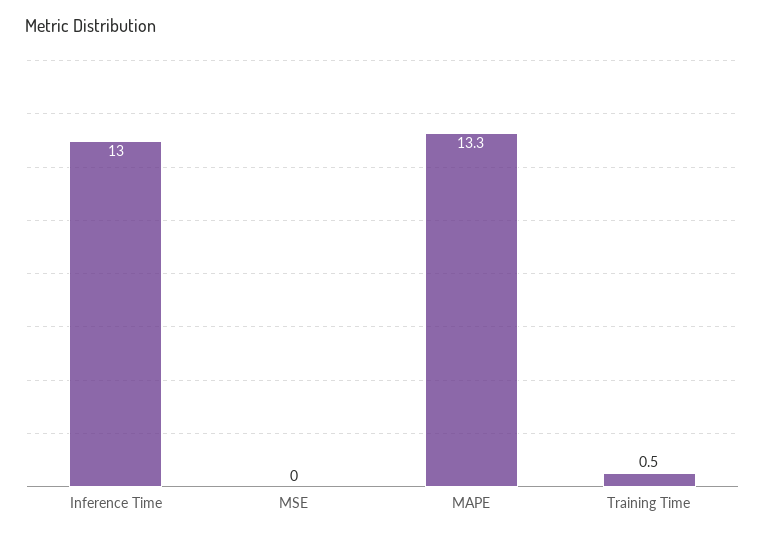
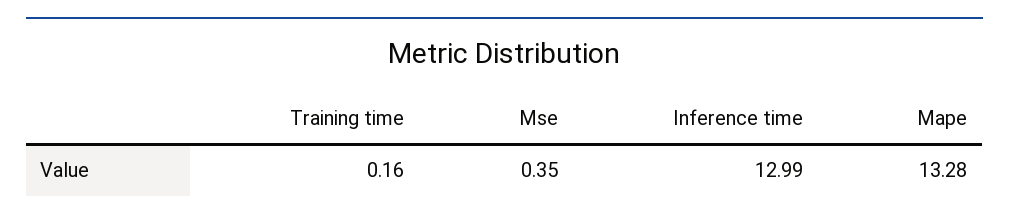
  {
    "Inference Time": 12.99,
-   "MSE": 0,
+   "MSE": 0.35,
    "MAPE": 13.28,
-   "Training Time": 0.5
+   "Training Time": 0.16
  }

